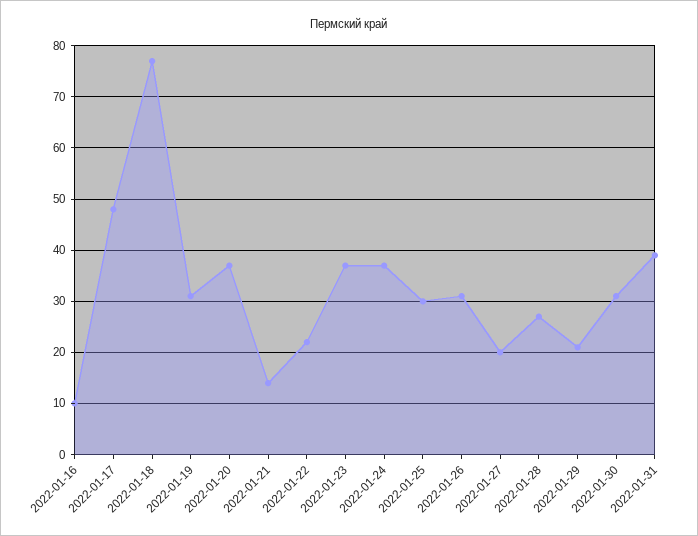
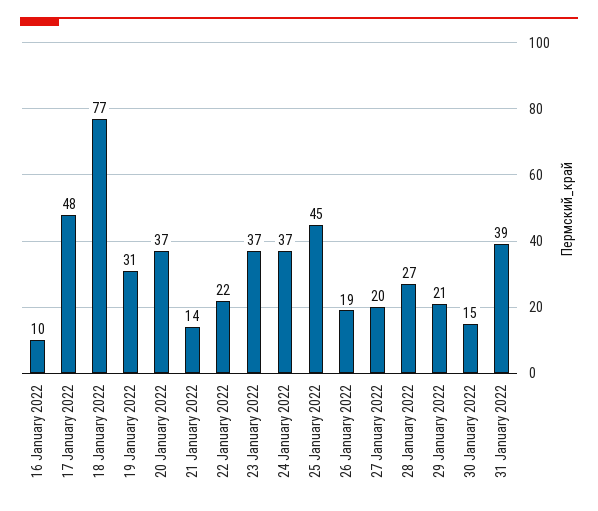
  {
    "2022-01-16": 10,
    "2022-01-17": 48,
    "2022-01-18": 77,
    "2022-01-19": 31,
    "2022-01-20": 37,
    "2022-01-21": 14,
    "2022-01-22": 22,
    "2022-01-23": 37,
    "2022-01-24": 37,
-   "2022-01-25": 30,
+   "2022-01-25": 45,
-   "2022-01-26": 30,
+   "2022-01-26": 19,
    "2022-01-27": 20,
    "2022-01-28": 27,
    "2022-01-29": 21,
-   "2022-01-30": 30,
+   "2022-01-30": 15,
    "2022-01-31": 39
  }

